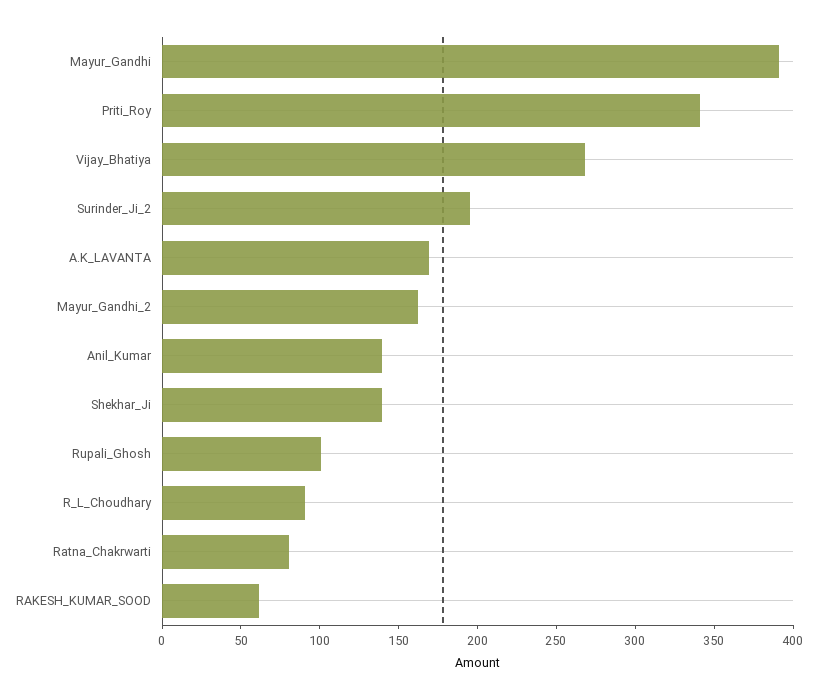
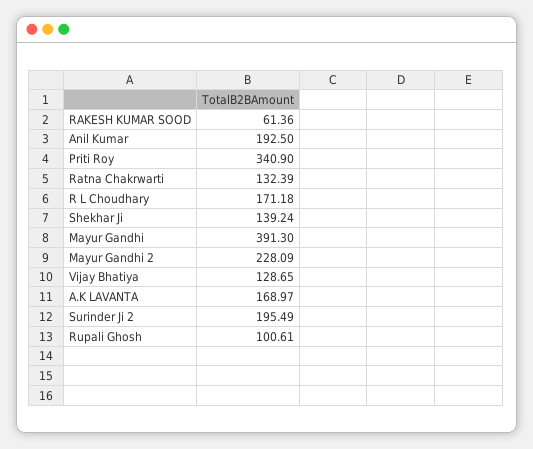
  {
    "Mayur_Gandhi": 391.3,
    "Priti_Roy": 340.9,
-   "Vijay_Bhatiya": 270,
+   "Vijay_Bhatiya": 128.65,
    "Surinder_Ji_2": 195.49,
    "A.K_LAVANTA": 168.97,
-   "Mayur_Gandhi_2": 160,
+   "Mayur_Gandhi_2": 228.09,
-   "Anil_Kumar": 140,
+   "Anil_Kumar": 192.5,
    "Shekhar_Ji": 139.24,
    "Rupali_Ghosh": 100.61,
-   "R_L_Choudhary": 90,
+   "R_L_Choudhary": 171.18,
-   "Ratna_Chakrwarti": 80,
+   "Ratna_Chakrwarti": 132.39,
    "RAKESH_KUMAR_SOOD": 61.36
  }

